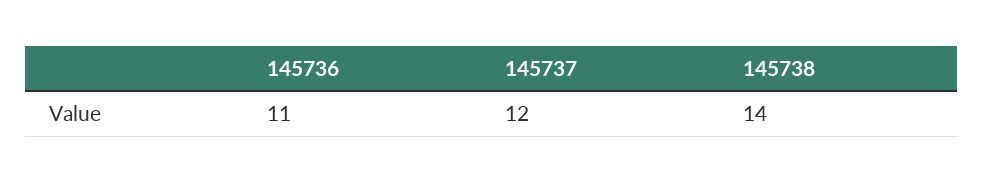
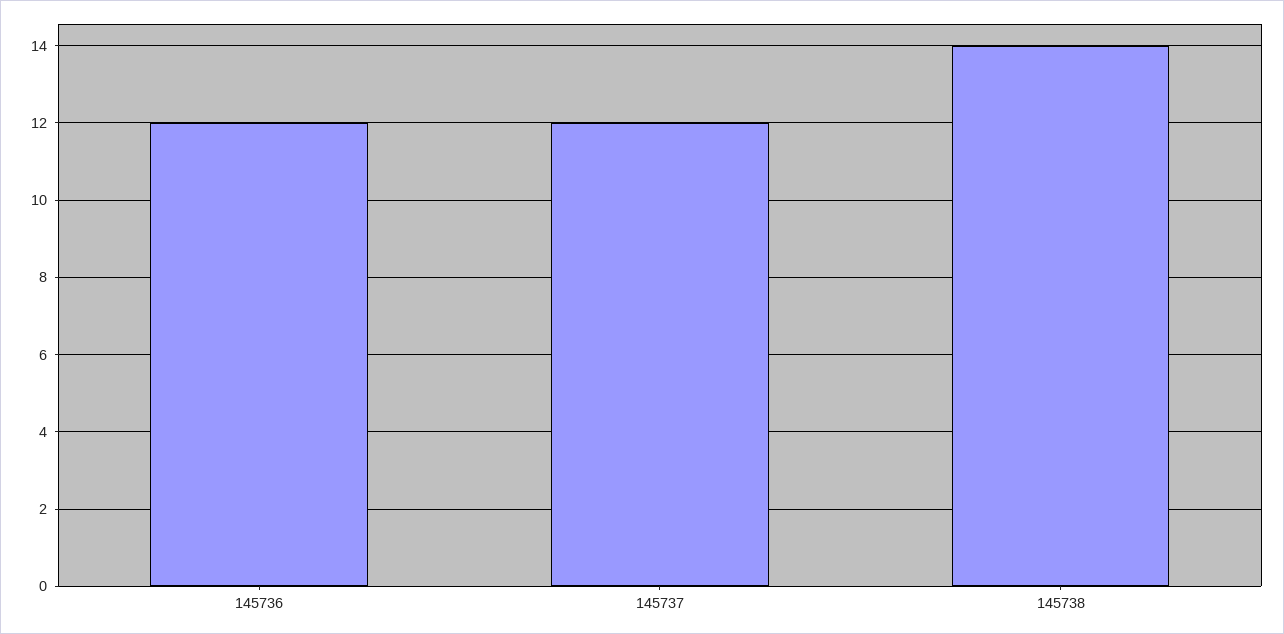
  {
-   "145736": 11,
+   "145736": 12,
    "145737": 12,
    "145738": 14
  }

